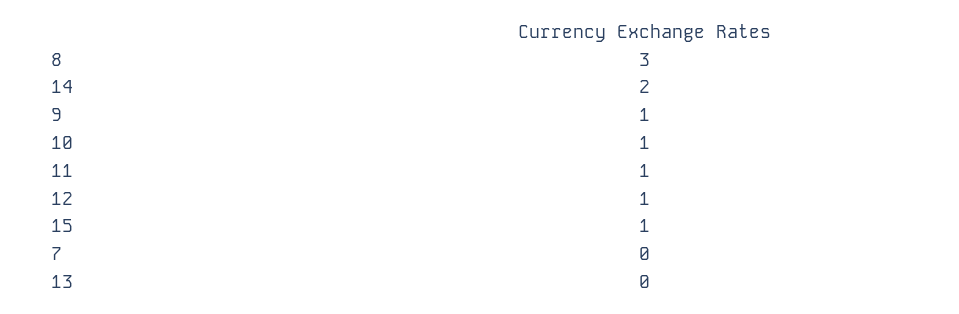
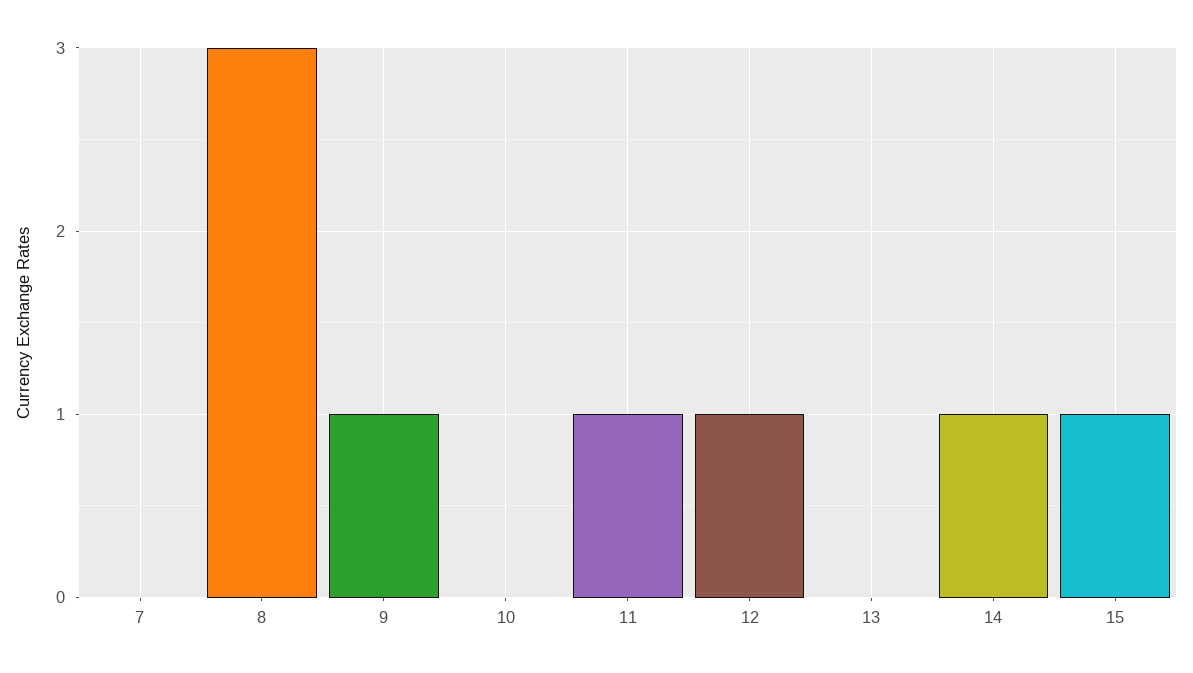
  {
    "8": 3,
-   "14": 2,
+   "14": 1,
    "9": 1,
-   "10": 1,
+   "10": 0,
    "11": 1,
    "12": 1,
    "15": 1,
    "7": 0,
    "13": 0
  }

